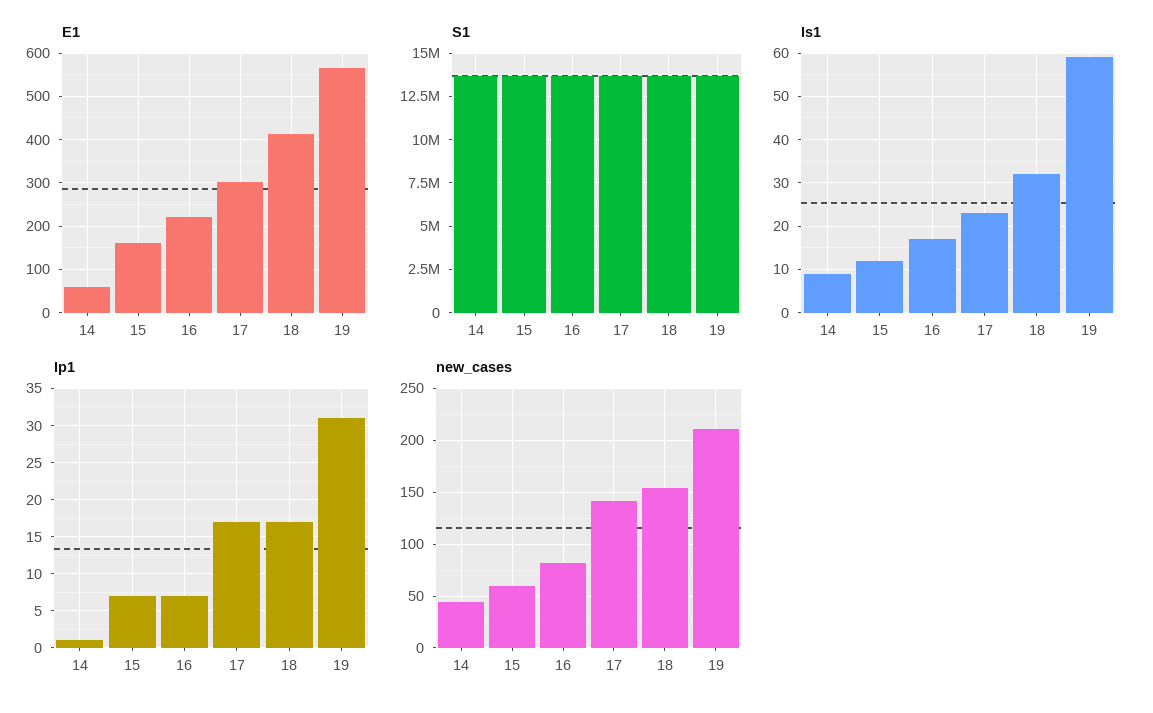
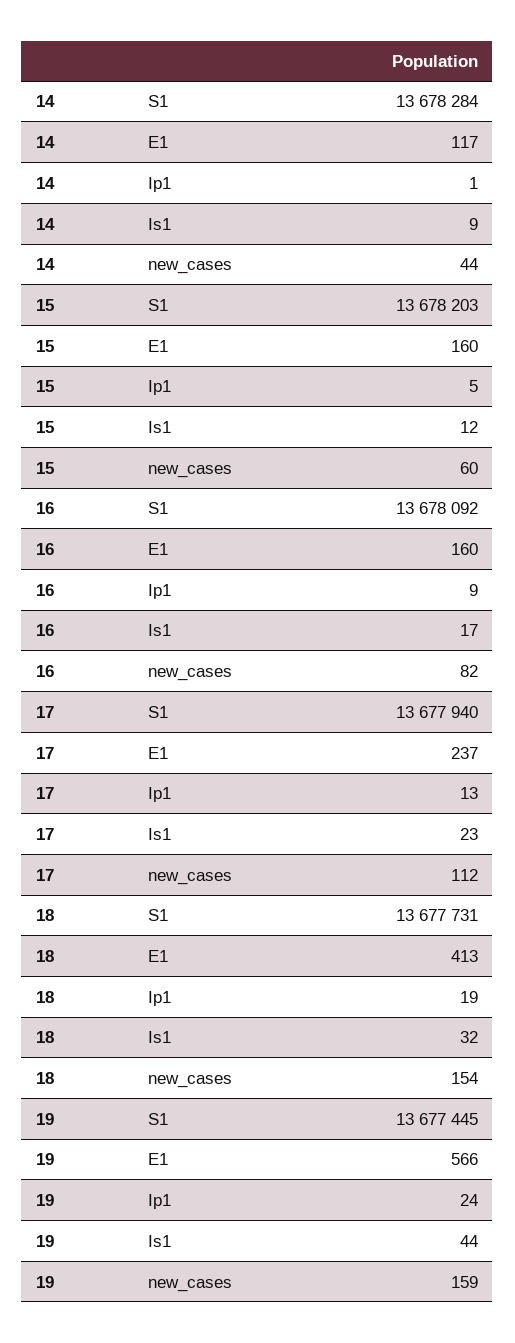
  {
    "E1": {
-     "14": 60,
+     "14": 117,
      "15": 160,
-     "16": 220,
+     "16": 160,
-     "17": 300,
+     "17": 237,
      "18": 413,
      "19": 566
    },
    "S1": {
      "14": 13678284,
      "15": 13678203,
      "16": 13678092,
      "17": 13677940,
      "18": 13677731,
      "19": 13677445
    },
    "Is1": {
      "14": 9,
      "15": 12,
      "16": 17,
      "17": 23,
      "18": 32,
-     "19": 60
+     "19": 44
    },
    "Ip1": {
      "14": 1,
-     "15": 7,
+     "15": 5,
-     "16": 7,
+     "16": 9,
-     "17": 17,
+     "17": 13,
-     "18": 17,
+     "18": 19,
-     "19": 31
+     "19": 24
    },
    "new_cases": {
      "14": 44,
      "15": 60,
      "16": 82,
-     "17": 140,
+     "17": 112,
      "18": 154,
-     "19": 210
+     "19": 159
    }
  }

